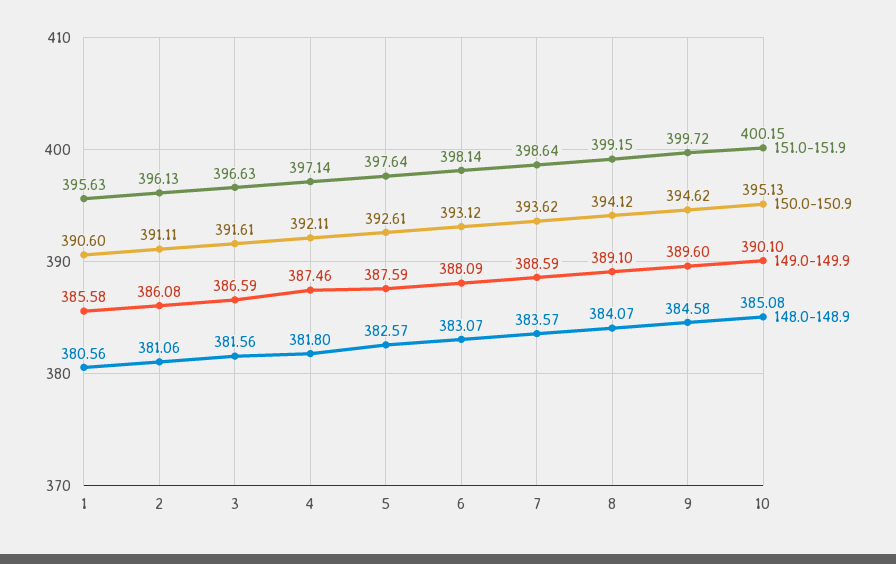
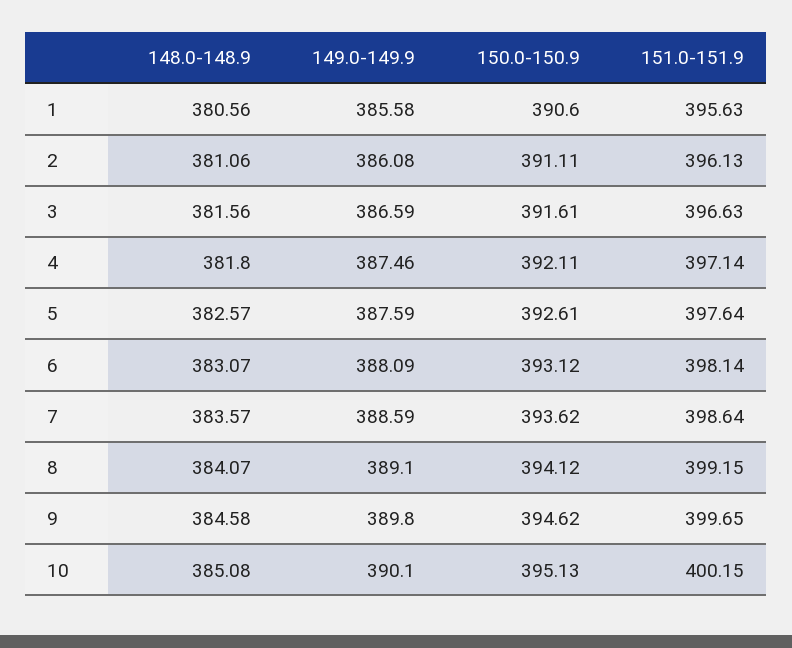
  {
    "151.0-151.9": {
      "1": 395.63,
      "2": 396.13,
      "3": 396.63,
      "4": 397.14,
      "5": 397.64,
      "6": 398.14,
      "7": 398.64,
      "8": 399.15,
-     "9": 399.72,
+     "9": 399.65,
      "10": 400.15
    },
    "150.0-150.9": {
      "1": 390.6,
      "2": 391.11,
      "3": 391.61,
      "4": 392.11,
      "5": 392.61,
      "6": 393.12,
      "7": 393.62,
      "8": 394.12,
      "9": 394.62,
      "10": 395.13
    },
    "149.0-149.9": {
      "1": 385.58,
      "2": 386.08,
      "3": 386.59,
      "4": 387.46,
      "5": 387.59,
      "6": 388.09,
      "7": 388.59,
      "8": 389.1,
-     "9": 389.6,
+     "9": 389.8,
      "10": 390.1
    },
    "148.0-148.9": {
      "1": 380.56,
      "2": 381.06,
      "3": 381.56,
      "4": 381.8,
      "5": 382.57,
      "6": 383.07,
      "7": 383.57,
      "8": 384.07,
      "9": 384.58,
      "10": 385.08
    }
  }

